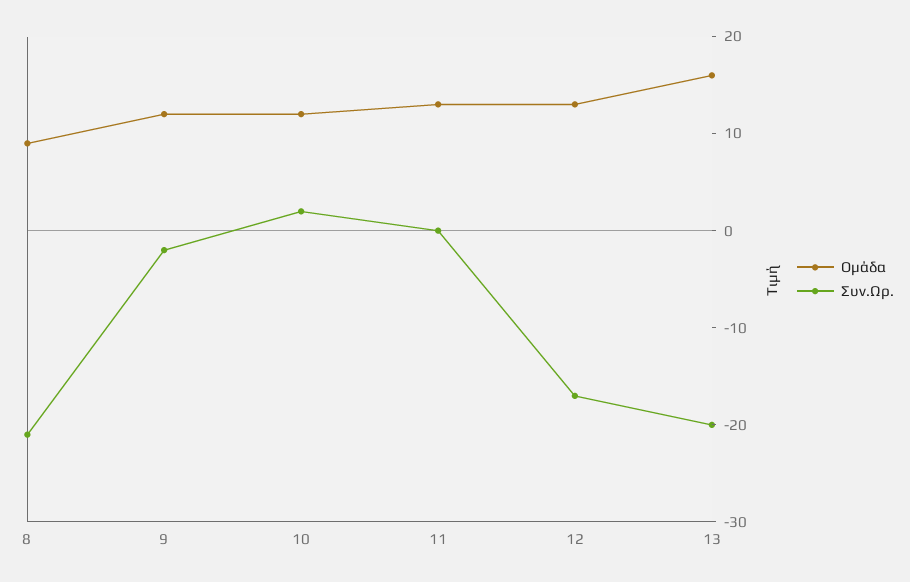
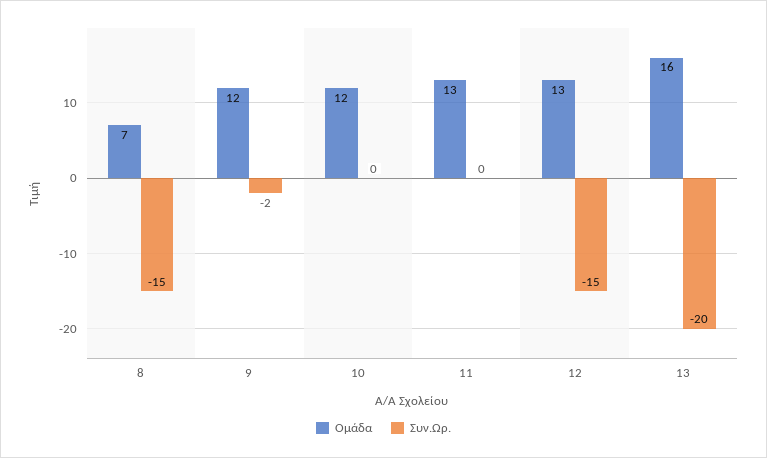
  {
    "Ομάδα": {
-     "8": 9,
+     "8": 7,
      "9": 12,
      "10": 12,
      "11": 13,
      "12": 13,
      "13": 16
    },
    "Συν.Ωρ.": {
-     "8": -21,
+     "8": -15,
      "9": -2,
-     "10": 2,
+     "10": 0,
      "11": 0,
-     "12": -17,
+     "12": -15,
      "13": -20
    }
  }

